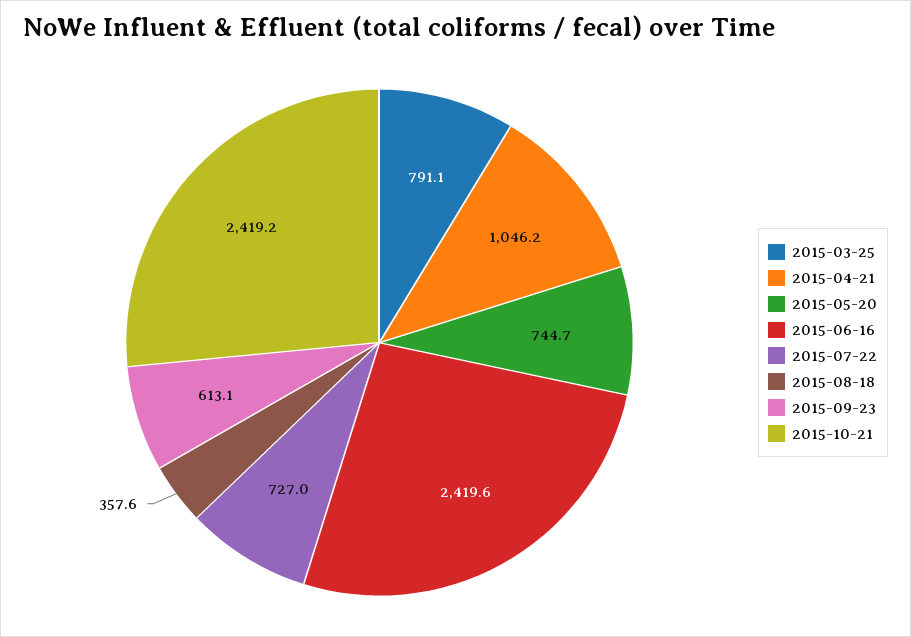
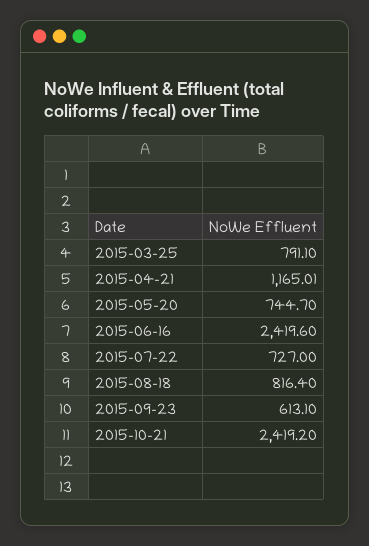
  {
    "2015-03-25": 791.1,
-   "2015-04-21": 1046.2,
+   "2015-04-21": 1165.01,
    "2015-05-20": 744.7,
    "2015-06-16": 2419.6,
    "2015-07-22": 727,
-   "2015-08-18": 357.6,
+   "2015-08-18": 816.4,
    "2015-09-23": 613.1,
    "2015-10-21": 2419.2
  }

